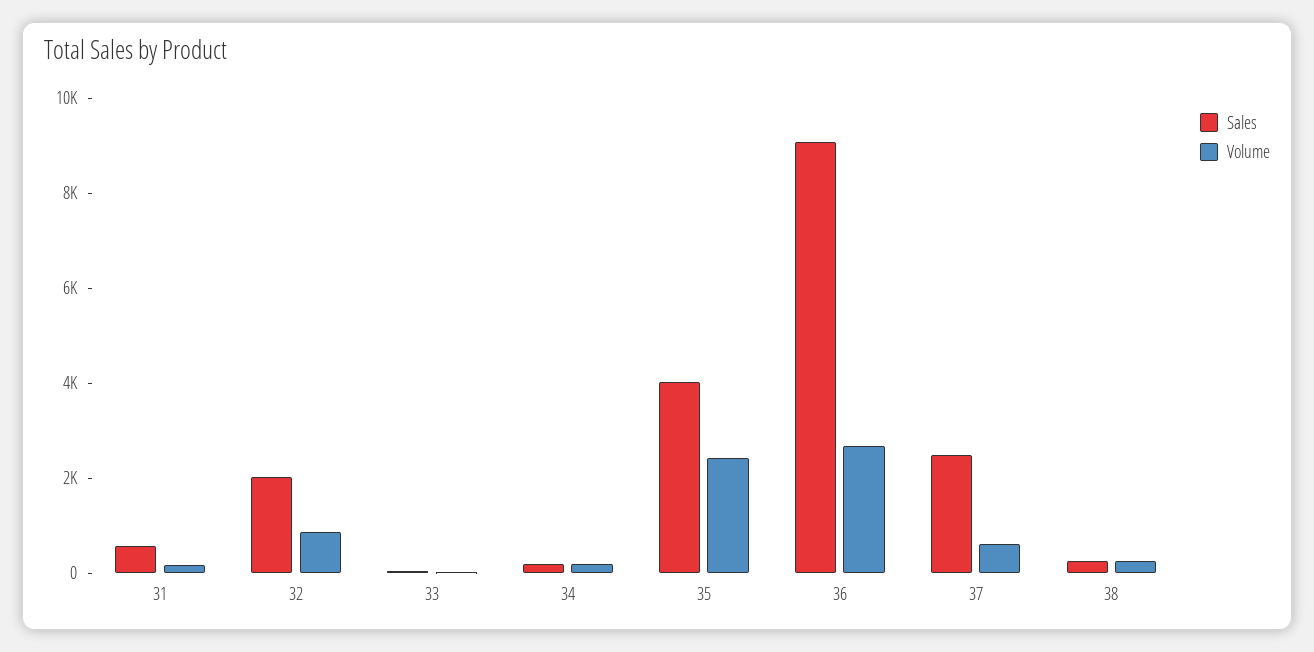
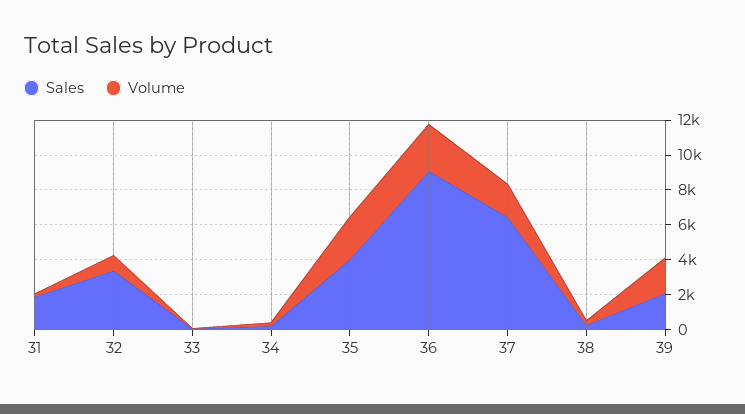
  {
    "Sales": {
-     "31": 500,
+     "31": 2000,
-     "32": 2000,
+     "32": 3500,
      "33": 0,
      "34": 0,
      "35": 4000,
      "36": 9000,
-     "37": 2500,
+     "37": 6500,
-     "38": 500
+     "38": 500,
+     "39": 2000
    },
    "Volume": {
      "31": 0,
      "32": 1000,
      "33": 0,
      "34": 0,
      "35": 2500,
      "36": 2500,
-     "37": 500,
+     "37": 2000,
-     "38": 500
+     "38": 500,
+     "39": 2000
    }
  }

